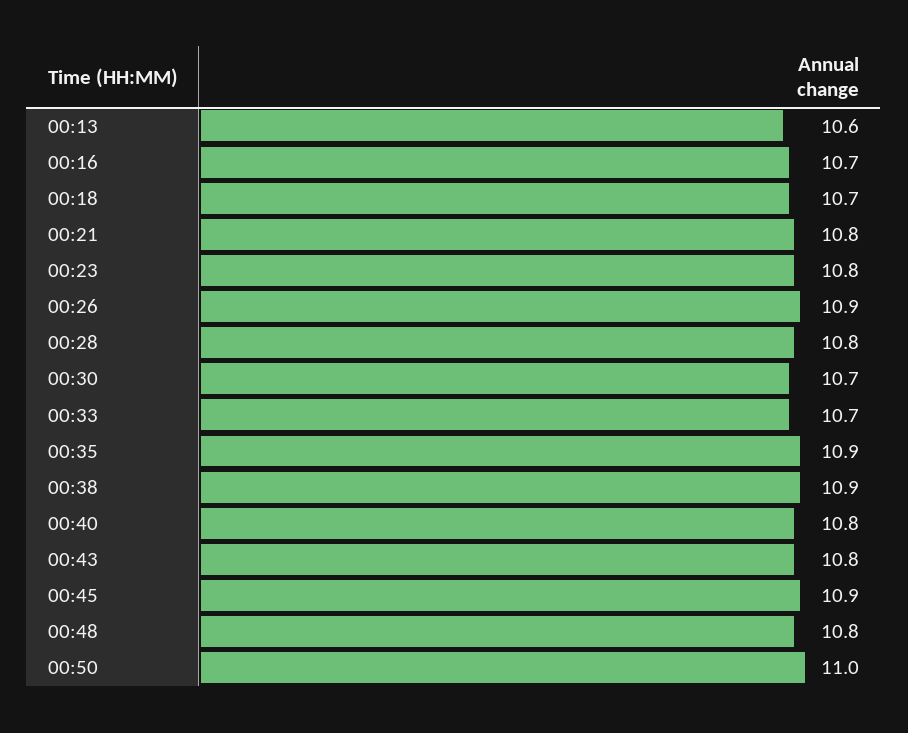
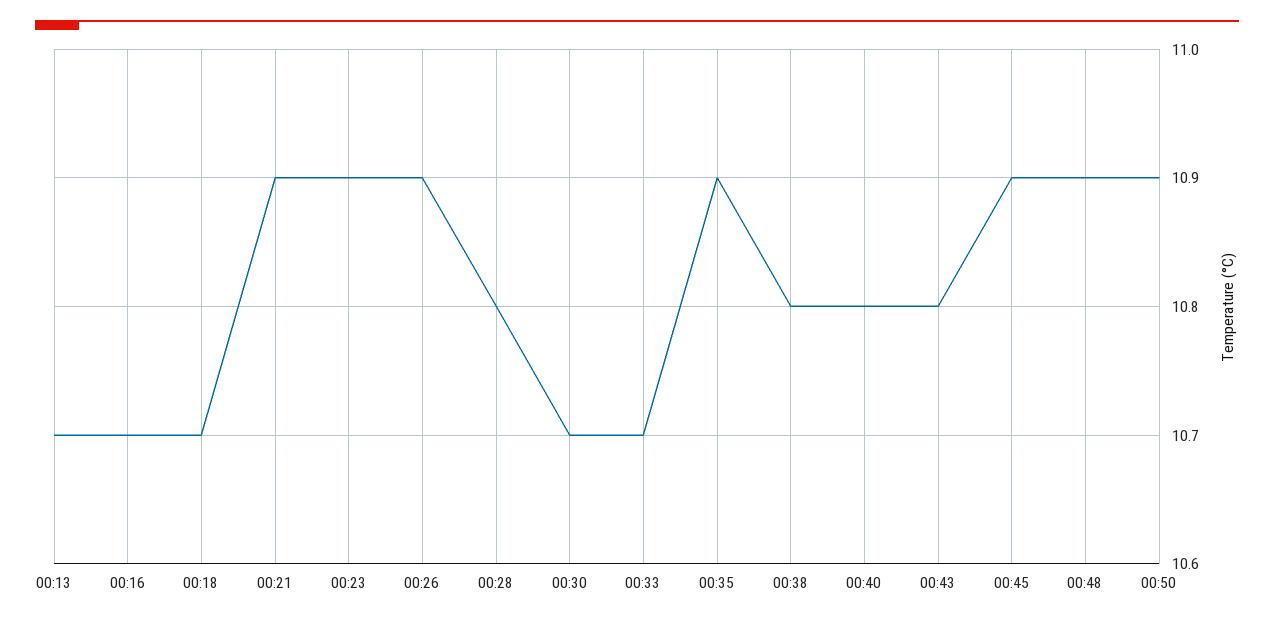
  {
-   "00:13": 10.6,
+   "00:13": 10.7,
    "00:16": 10.7,
    "00:18": 10.7,
-   "00:21": 10.8,
+   "00:21": 10.9,
-   "00:23": 10.8,
+   "00:23": 10.9,
    "00:26": 10.9,
    "00:28": 10.8,
    "00:30": 10.7,
    "00:33": 10.7,
    "00:35": 10.9,
-   "00:38": 10.9,
+   "00:38": 10.8,
    "00:40": 10.8,
    "00:43": 10.8,
    "00:45": 10.9,
-   "00:48": 10.8,
+   "00:48": 10.9,
-   "00:50": 11
+   "00:50": 10.9
  }

